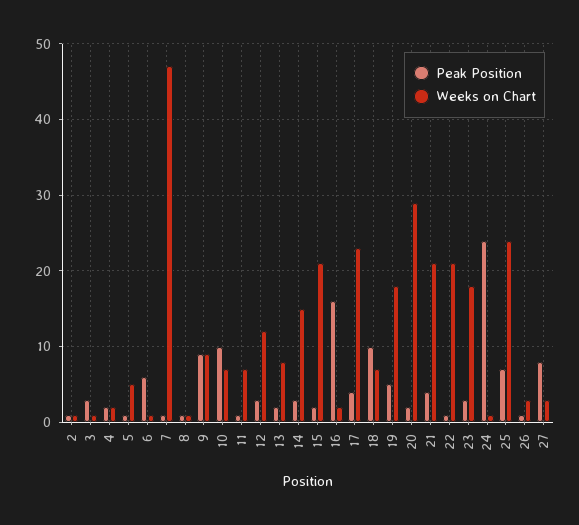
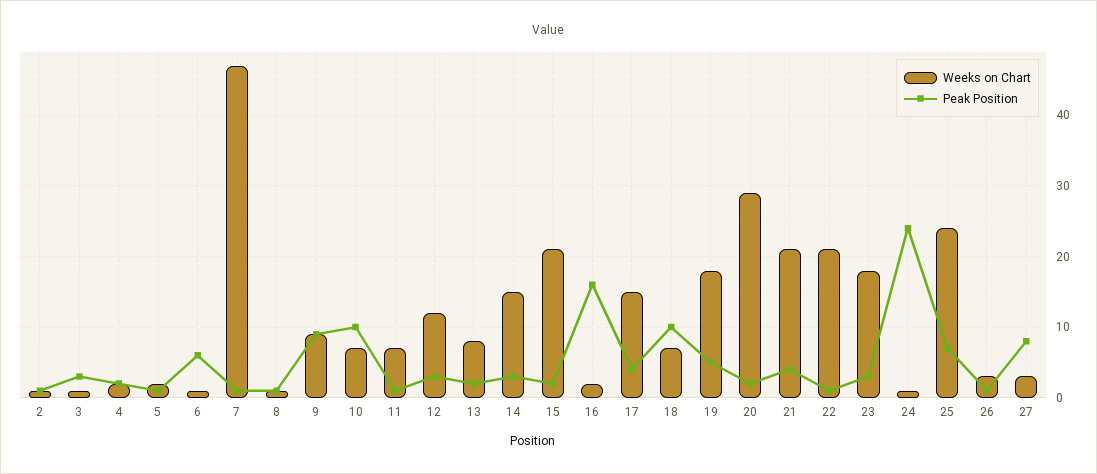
  {
    "Peak Position": {
      "2": 1,
      "3": 3,
      "4": 2,
      "5": 1,
      "6": 6,
      "7": 1,
      "8": 1,
      "9": 9,
      "10": 10,
      "11": 1,
      "12": 3,
      "13": 2,
      "14": 3,
      "15": 2,
      "16": 16,
      "17": 4,
      "18": 10,
      "19": 5,
      "20": 2,
      "21": 4,
      "22": 1,
      "23": 3,
      "24": 24,
      "25": 7,
      "26": 1,
      "27": 8
    },
    "Weeks on Chart": {
      "2": 1,
      "3": 1,
      "4": 2,
-     "5": 5,
+     "5": 2,
      "6": 1,
      "7": 47,
      "8": 1,
      "9": 9,
      "10": 7,
      "11": 7,
      "12": 12,
      "13": 8,
      "14": 15,
      "15": 21,
      "16": 2,
-     "17": 23,
+     "17": 15,
      "18": 7,
      "19": 18,
      "20": 29,
      "21": 21,
      "22": 21,
      "23": 18,
      "24": 1,
      "25": 24,
      "26": 3,
      "27": 3
    }
  }

